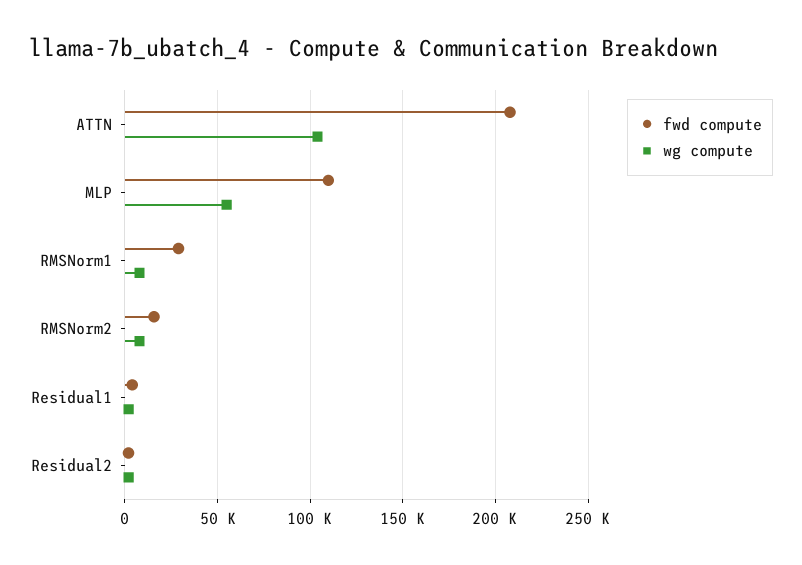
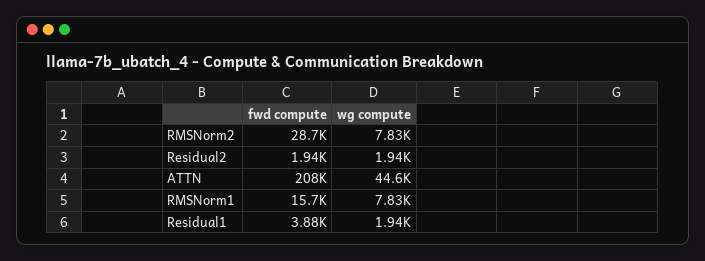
  {
    "fwd compute": {
      "ATTN": 208000,
-     "MLP": 110000,
-     "RMSNorm1": 30000,
+     "RMSNorm1": 15700,
-     "RMSNorm2": 15000,
+     "RMSNorm2": 28700,
      "Residual1": 3880,
      "Residual2": 1940
    },
    "wg compute": {
-     "ATTN": 105000,
+     "ATTN": 44600,
-     "MLP": 55000,
      "RMSNorm1": 7830,
      "RMSNorm2": 7830,
      "Residual1": 1940,
      "Residual2": 1940
    }
  }

